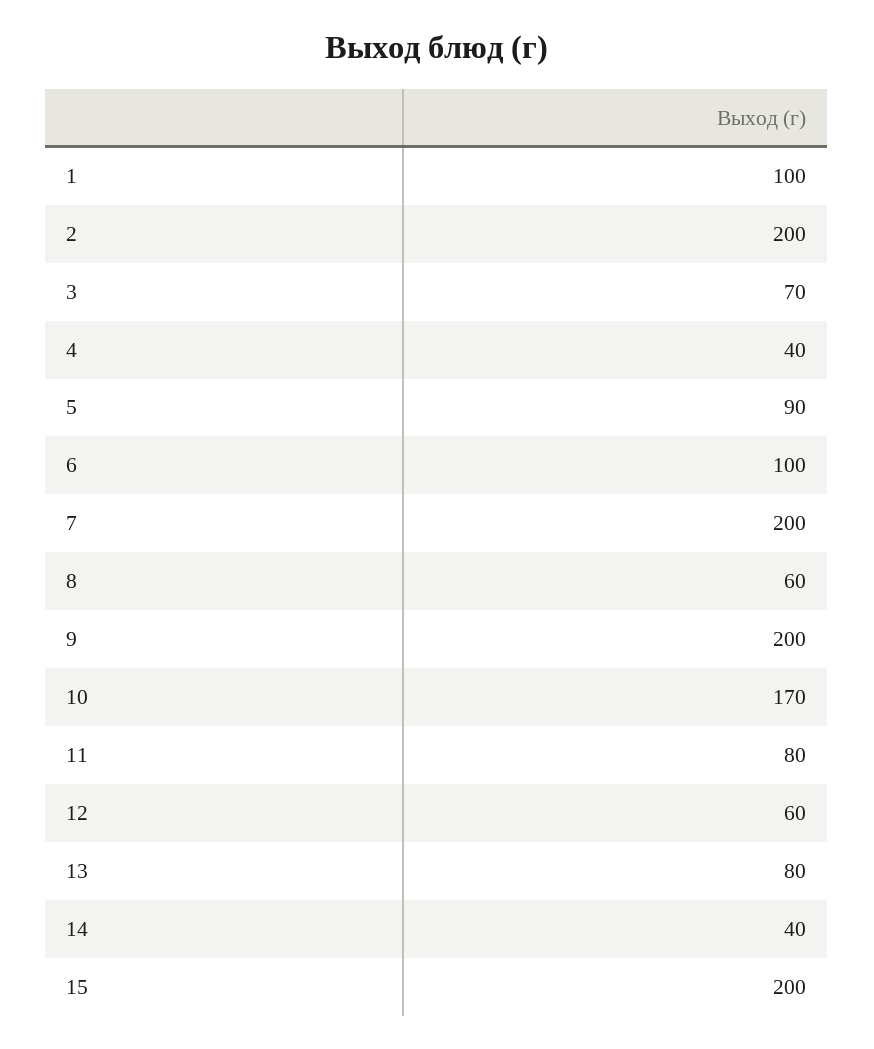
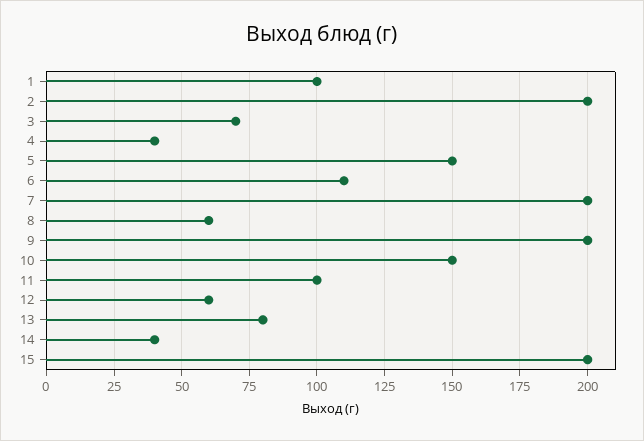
  {
    "1": 100,
    "2": 200,
    "3": 70,
    "4": 40,
-   "5": 90,
+   "5": 150,
-   "6": 100,
+   "6": 110,
    "7": 200,
    "8": 60,
    "9": 200,
-   "10": 170,
+   "10": 150,
-   "11": 80,
+   "11": 100,
    "12": 60,
    "13": 80,
    "14": 40,
    "15": 200
  }

